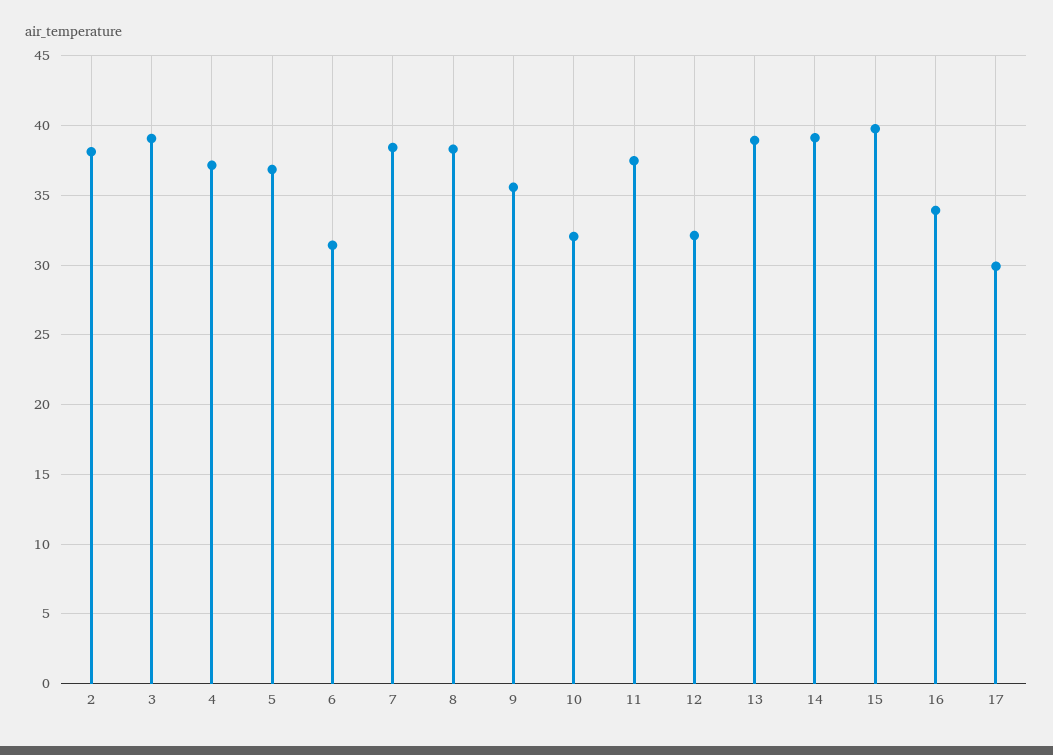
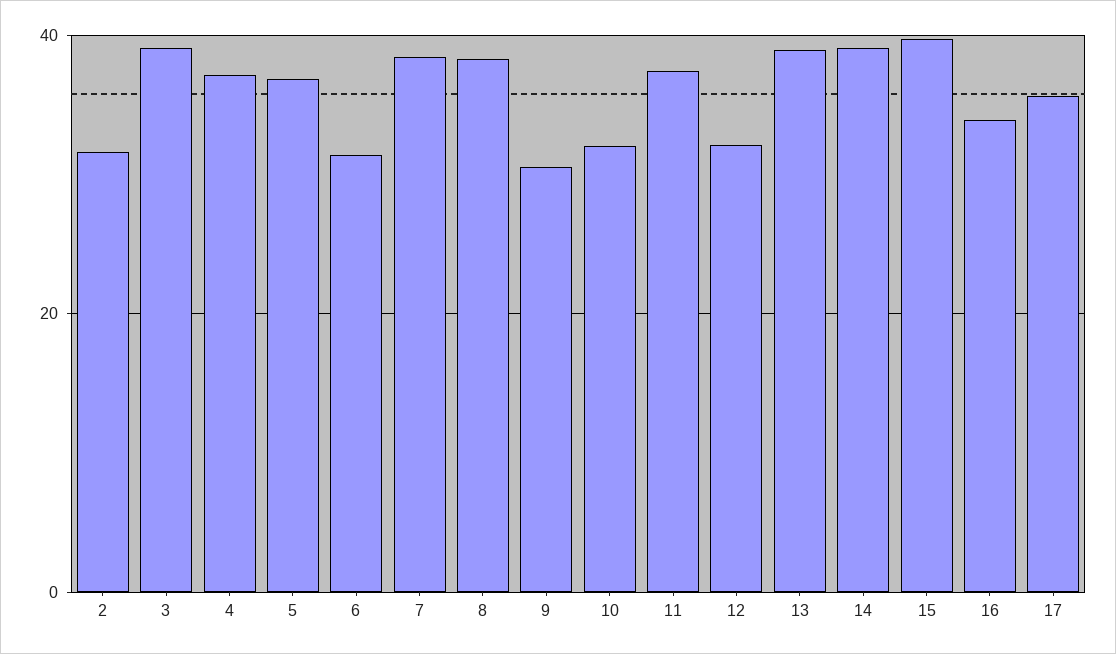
  {
-   "2": 38,
+   "2": 32,
    "3": 39,
    "4": 37,
    "5": 37,
    "6": 31.5,
    "7": 38.5,
    "8": 38.5,
-   "9": 35.5,
+   "9": 30,
    "10": 32,
    "11": 37.5,
    "12": 32,
    "13": 39,
    "14": 39,
    "15": 40,
    "16": 34,
-   "17": 30
+   "17": 36
  }

